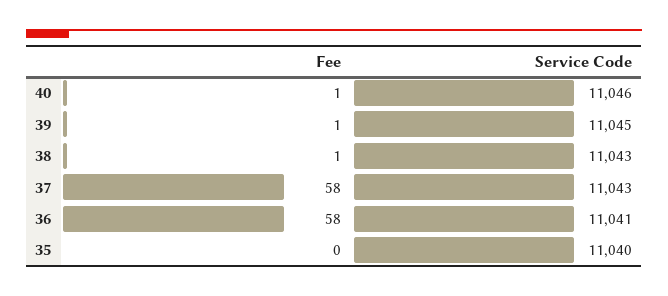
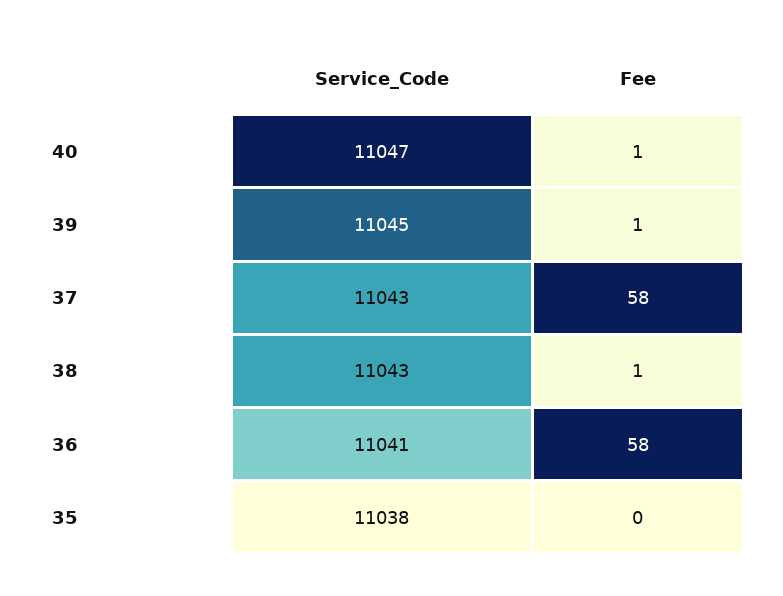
  {
    "Fee": {
      "40": 1,
      "39": 1,
      "38": 1,
      "37": 58,
      "36": 58,
      "35": 0
    },
    "Service Code": {
-     "40": 11046,
+     "40": 11047,
      "39": 11045,
      "38": 11043,
      "37": 11043,
      "36": 11041,
-     "35": 11040
+     "35": 11038
    }
  }

